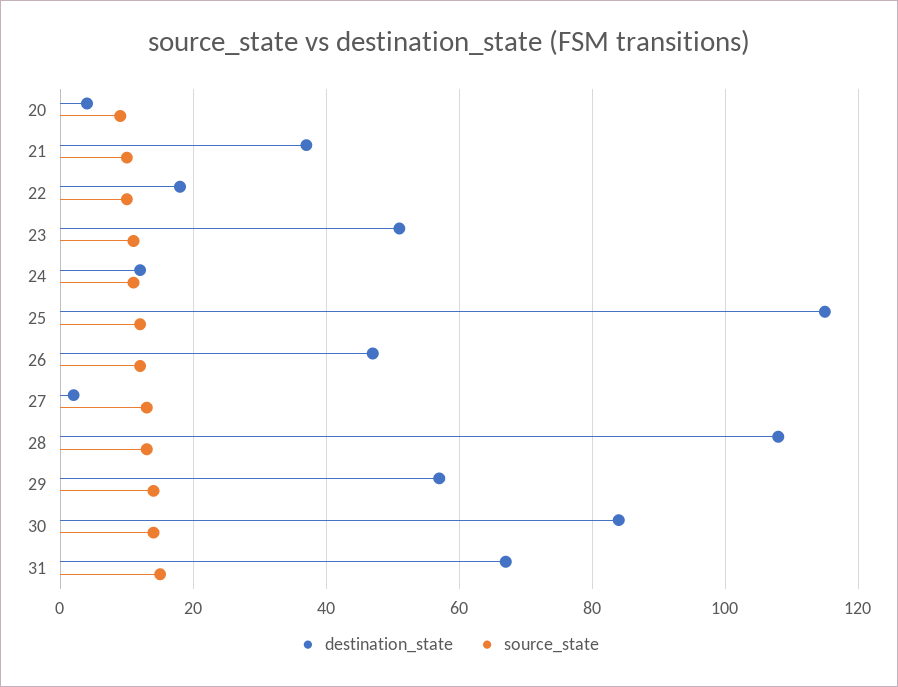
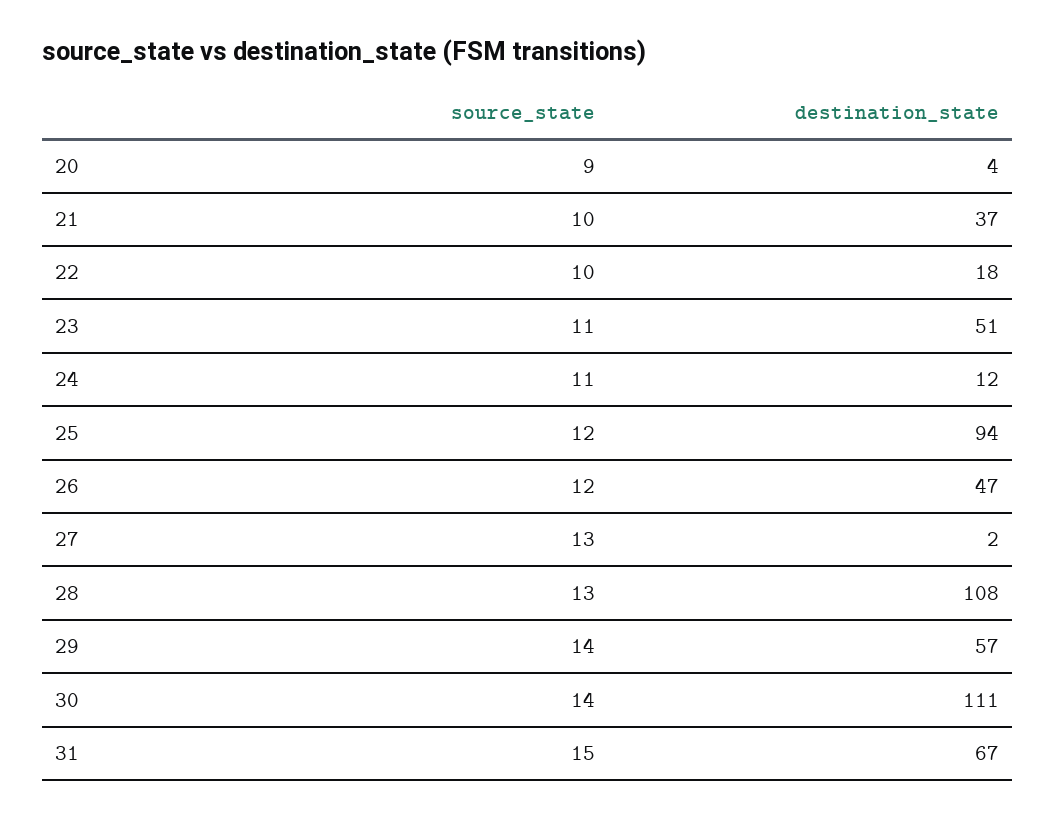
  {
    "destination_state": {
      "20": 4,
      "21": 37,
      "22": 18,
      "23": 51,
      "24": 12,
-     "25": 115,
+     "25": 94,
      "26": 47,
      "27": 2,
      "28": 108,
      "29": 57,
-     "30": 85,
+     "30": 111,
      "31": 67
    },
    "source_state": {
      "20": 9,
      "21": 10,
      "22": 10,
      "23": 11,
      "24": 11,
      "25": 12,
      "26": 12,
      "27": 13,
      "28": 13,
      "29": 14,
      "30": 14,
      "31": 15
    }
  }

